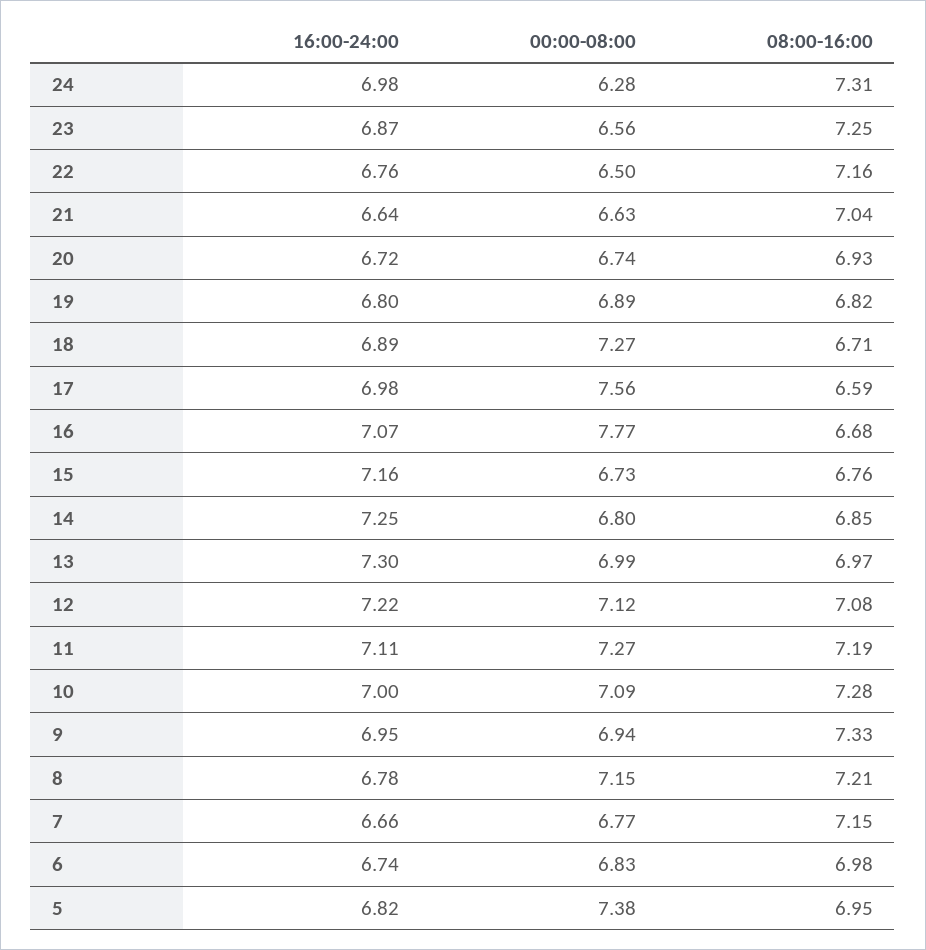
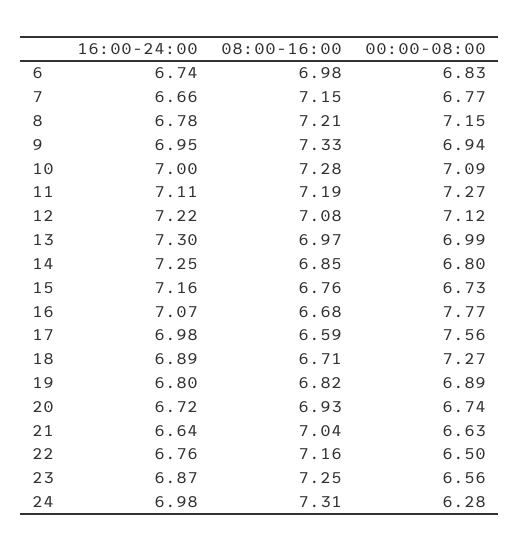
  {
    "16:00-24:00": {
      "24": 6.98,
      "23": 6.87,
      "22": 6.76,
      "21": 6.64,
      "20": 6.72,
      "19": 6.8,
      "18": 6.89,
      "17": 6.98,
      "16": 7.07,
      "15": 7.16,
      "14": 7.25,
      "13": 7.3,
      "12": 7.22,
      "11": 7.11,
      "10": 7,
      "9": 6.95,
      "8": 6.78,
      "7": 6.66,
-     "6": 6.74,
+     "6": 6.74
-     "5": 6.82
    },
    "00:00-08:00": {
      "24": 6.28,
      "23": 6.56,
      "22": 6.5,
      "21": 6.63,
      "20": 6.74,
      "19": 6.89,
      "18": 7.27,
      "17": 7.56,
      "16": 7.77,
      "15": 6.73,
      "14": 6.8,
      "13": 6.99,
      "12": 7.12,
      "11": 7.27,
      "10": 7.09,
      "9": 6.94,
      "8": 7.15,
      "7": 6.77,
-     "6": 6.83,
+     "6": 6.83
-     "5": 7.38
    },
    "08:00-16:00": {
      "24": 7.31,
      "23": 7.25,
      "22": 7.16,
      "21": 7.04,
      "20": 6.93,
      "19": 6.82,
      "18": 6.71,
      "17": 6.59,
      "16": 6.68,
      "15": 6.76,
      "14": 6.85,
      "13": 6.97,
      "12": 7.08,
      "11": 7.19,
      "10": 7.28,
      "9": 7.33,
      "8": 7.21,
      "7": 7.15,
-     "6": 6.98,
+     "6": 6.98
-     "5": 6.95
    }
  }

